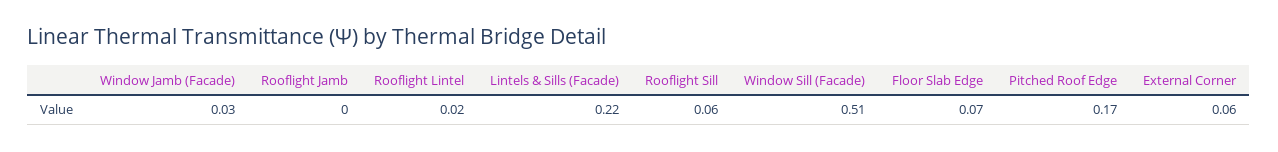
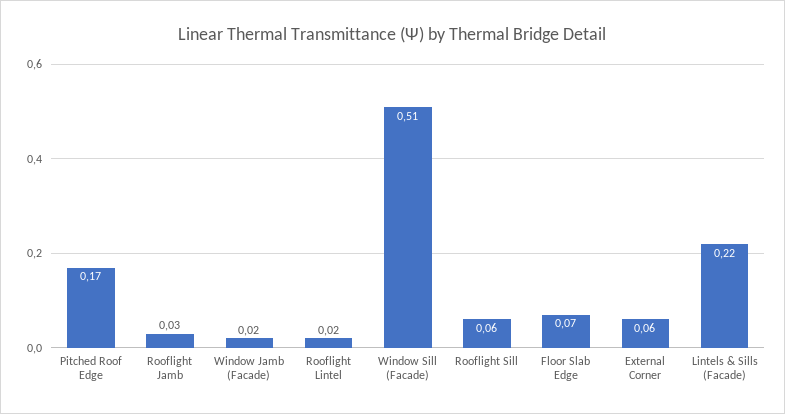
  {
-   "Window Jamb (Facade)": 0.03,
+   "Window Jamb (Facade)": 0.02,
-   "Rooflight Jamb": 0,
+   "Rooflight Jamb": 0.03,
    "Rooflight Lintel": 0.02,
    "Lintels & Sills (Facade)": 0.22,
    "Rooflight Sill": 0.06,
    "Window Sill (Facade)": 0.51,
    "Floor Slab Edge": 0.07,
    "Pitched Roof Edge": 0.17,
    "External Corner": 0.06
  }

